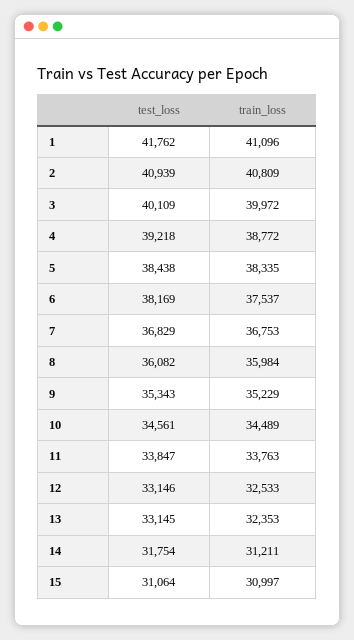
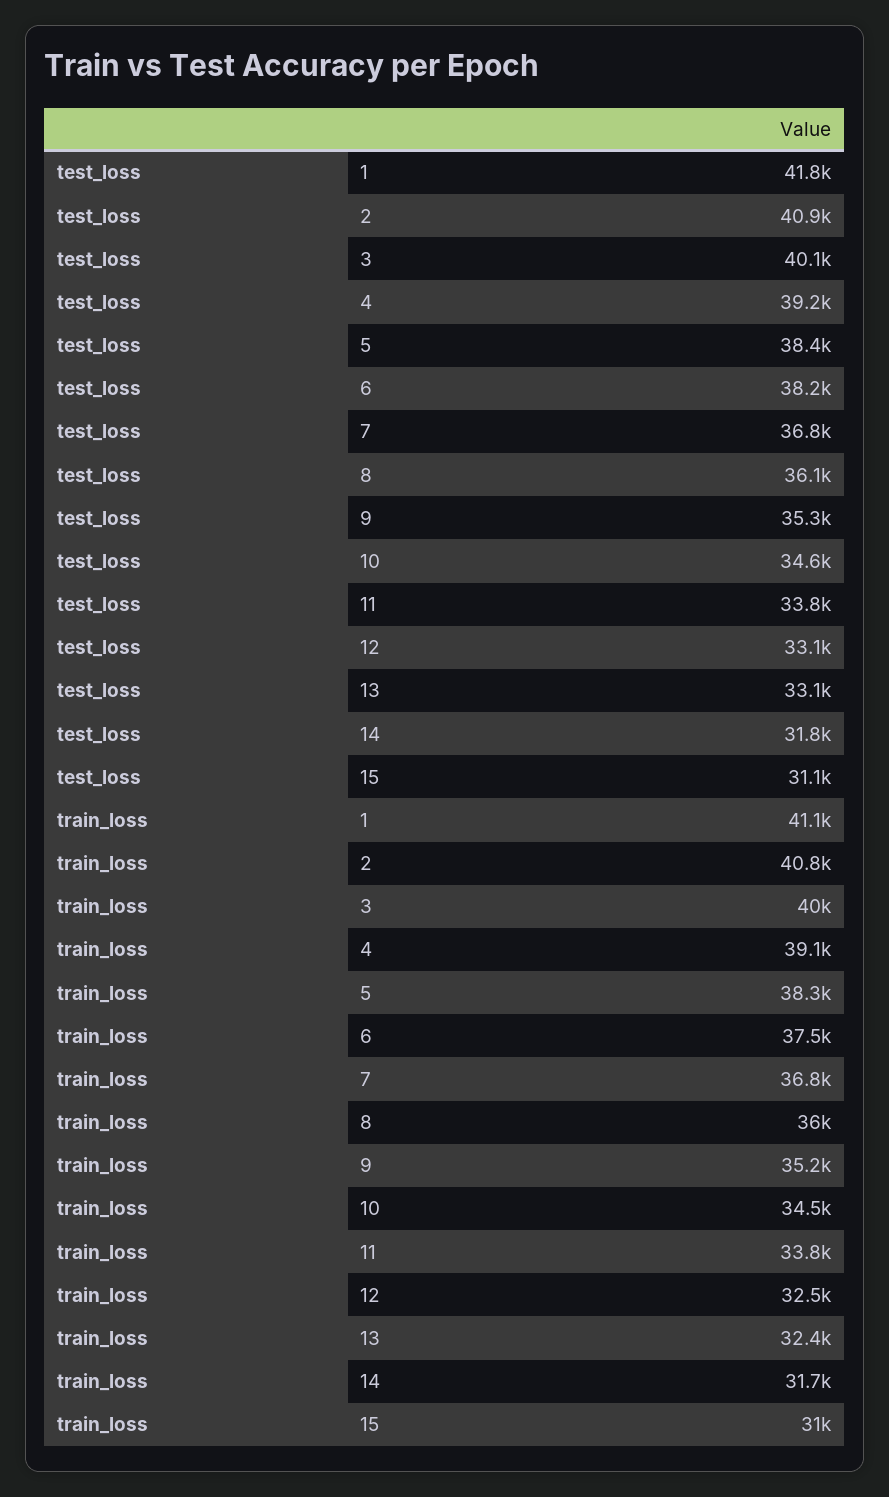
  {
    "test_loss": {
      "1": 41762,
      "2": 40939,
      "3": 40109,
      "4": 39218,
      "5": 38438,
      "6": 38169,
      "7": 36829,
      "8": 36082,
      "9": 35343,
      "10": 34561,
      "11": 33847,
      "12": 33146,
      "13": 33145,
      "14": 31754,
      "15": 31064
    },
    "train_loss": {
      "1": 41096,
      "2": 40809,
      "3": 39972,
-     "4": 38772,
+     "4": 39100,
      "5": 38335,
      "6": 37537,
      "7": 36753,
      "8": 35984,
      "9": 35229,
      "10": 34489,
      "11": 33763,
      "12": 32533,
      "13": 32353,
-     "14": 31211,
+     "14": 31700,
      "15": 30997
    }
  }

